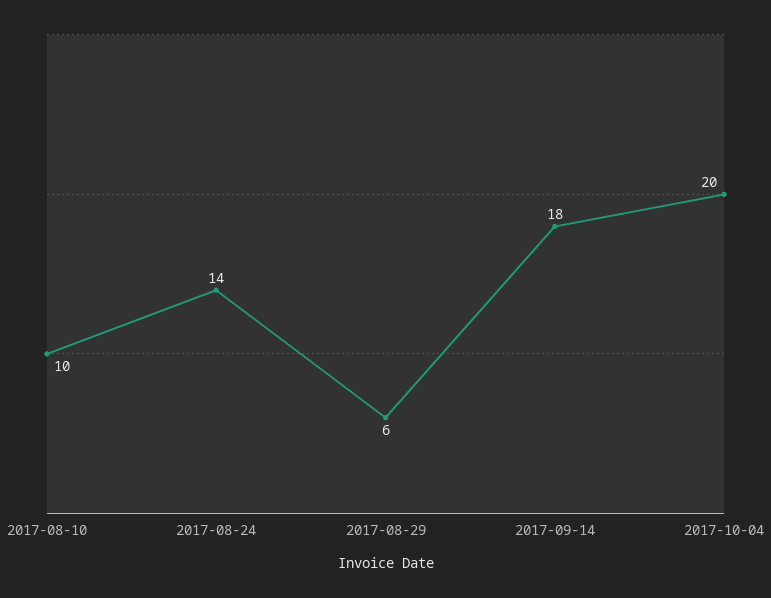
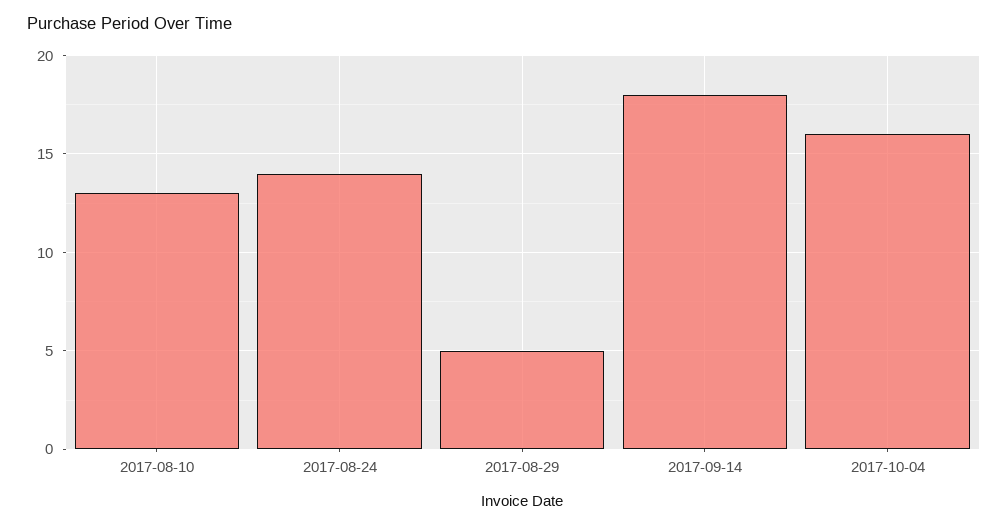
  {
-   "2017-08-10": 10,
+   "2017-08-10": 13,
    "2017-08-24": 14,
-   "2017-08-29": 6,
+   "2017-08-29": 5,
    "2017-09-14": 18,
-   "2017-10-04": 20
+   "2017-10-04": 16
  }

